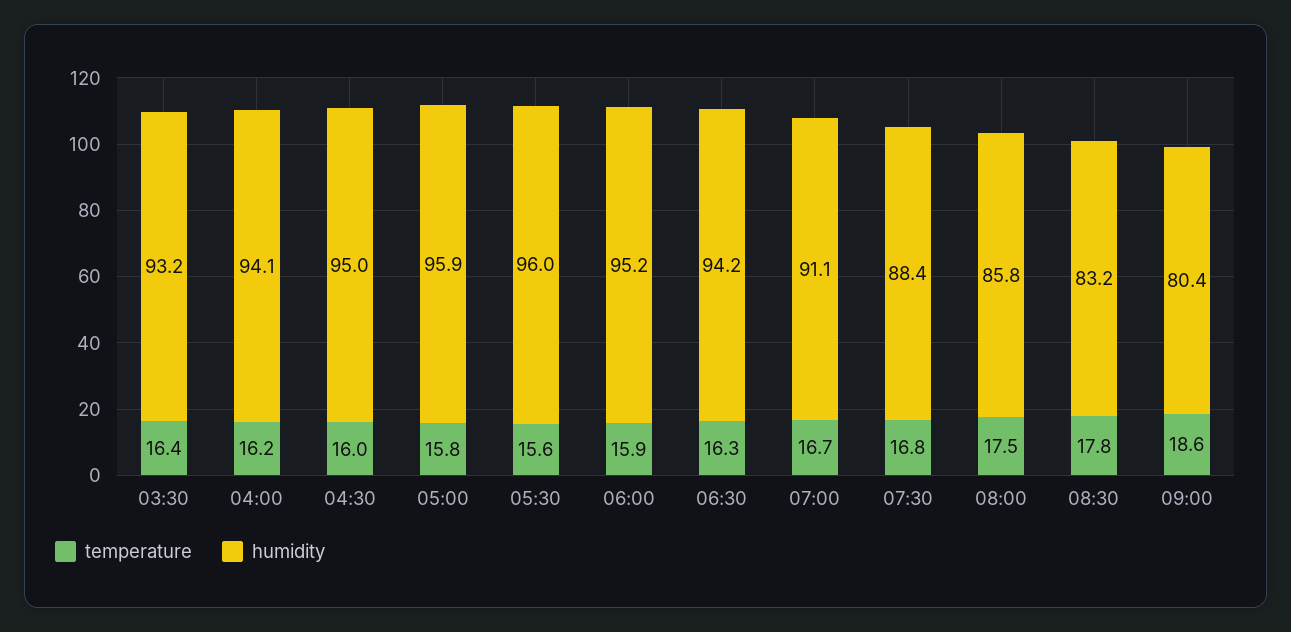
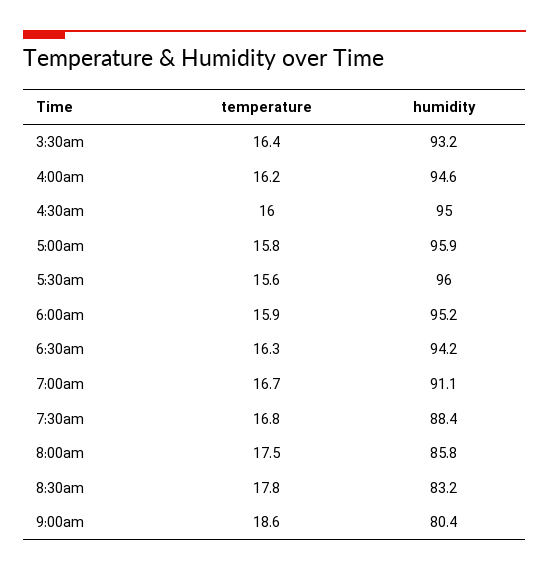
  {
    "temperature": {
      "03:30": 16.4,
      "04:00": 16.2,
      "04:30": 16,
      "05:00": 15.8,
      "05:30": 15.6,
      "06:00": 15.9,
      "06:30": 16.3,
      "07:00": 16.7,
      "07:30": 16.8,
      "08:00": 17.5,
      "08:30": 17.8,
      "09:00": 18.6
    },
    "humidity": {
      "03:30": 93.2,
-     "04:00": 94.1,
+     "04:00": 94.6,
      "04:30": 95,
      "05:00": 95.9,
      "05:30": 96,
      "06:00": 95.2,
      "06:30": 94.2,
      "07:00": 91.1,
      "07:30": 88.4,
      "08:00": 85.8,
      "08:30": 83.2,
      "09:00": 80.4
    }
  }

